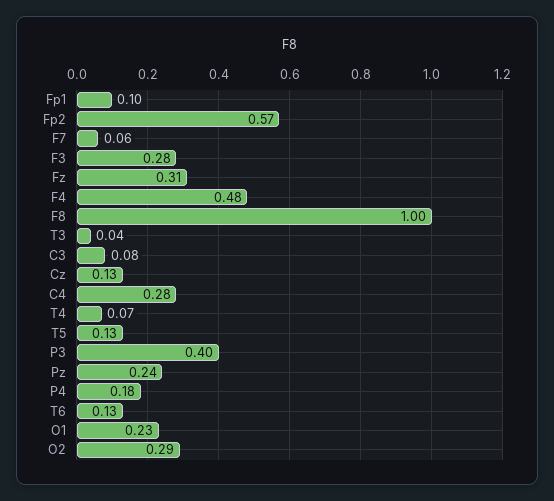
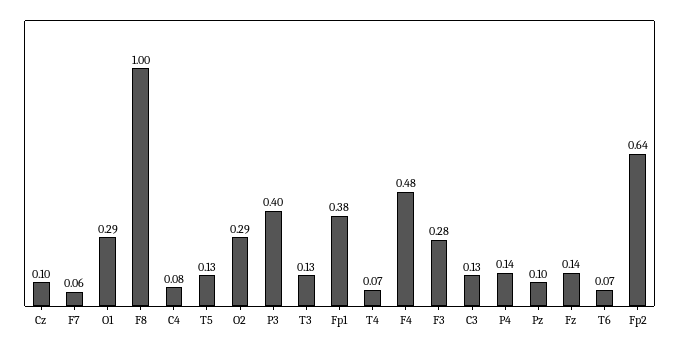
  {
-   "Fp1": 0.1,
+   "Fp1": 0.38,
-   "Fp2": 0.57,
+   "Fp2": 0.64,
    "F7": 0.06,
    "F3": 0.28,
-   "Fz": 0.31,
+   "Fz": 0.14,
    "F4": 0.48,
    "F8": 1,
-   "T3": 0.04,
+   "T3": 0.13,
-   "C3": 0.08,
+   "C3": 0.13,
-   "Cz": 0.13,
+   "Cz": 0.1,
-   "C4": 0.28,
+   "C4": 0.08,
    "T4": 0.07,
    "T5": 0.13,
    "P3": 0.4,
-   "Pz": 0.24,
+   "Pz": 0.1,
-   "P4": 0.18,
+   "P4": 0.14,
-   "T6": 0.13,
+   "T6": 0.07,
-   "O1": 0.23,
+   "O1": 0.29,
    "O2": 0.29
  }

